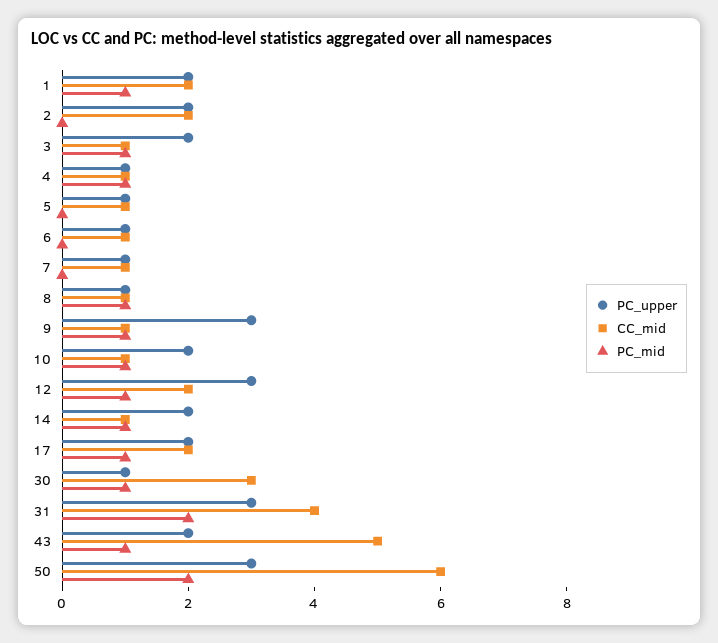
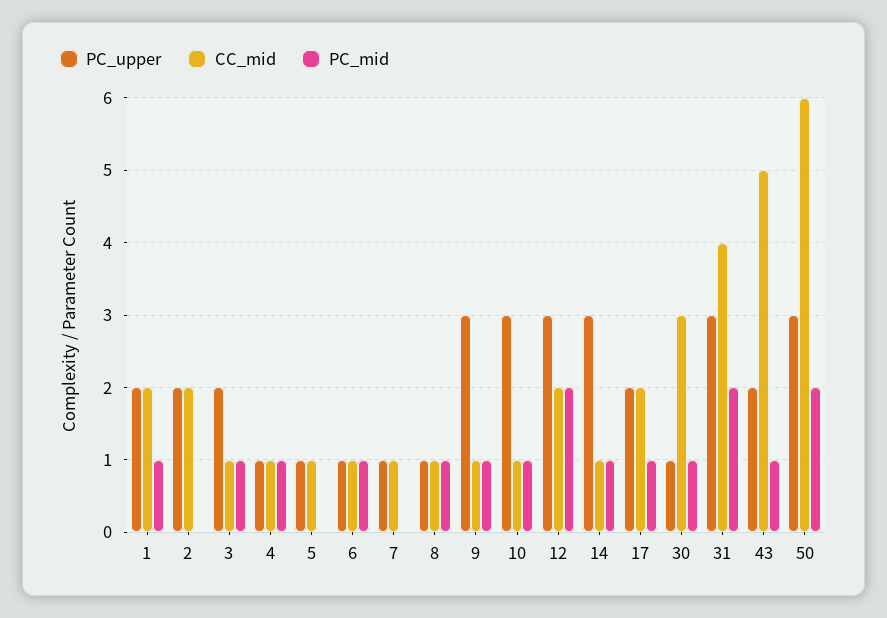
  {
    "PC_upper": {
      "1": 2,
      "2": 2,
      "3": 2,
      "4": 1,
      "5": 1,
      "6": 1,
      "7": 1,
      "8": 1,
      "9": 3,
-     "10": 2,
+     "10": 3,
      "12": 3,
-     "14": 2,
+     "14": 3,
      "17": 2,
      "30": 1,
      "31": 3,
      "43": 2,
      "50": 3
    },
    "CC_mid": {
      "1": 2,
      "2": 2,
      "3": 1,
      "4": 1,
      "5": 1,
      "6": 1,
      "7": 1,
      "8": 1,
      "9": 1,
      "10": 1,
      "12": 2,
      "14": 1,
      "17": 2,
      "30": 3,
      "31": 4,
      "43": 5,
      "50": 6
    },
    "PC_mid": {
      "1": 1,
      "2": 0,
      "3": 1,
      "4": 1,
      "5": 0,
-     "6": 0,
+     "6": 1,
      "7": 0,
      "8": 1,
      "9": 1,
      "10": 1,
-     "12": 1,
+     "12": 2,
      "14": 1,
      "17": 1,
      "30": 1,
      "31": 2,
      "43": 1,
      "50": 2
    }
  }

